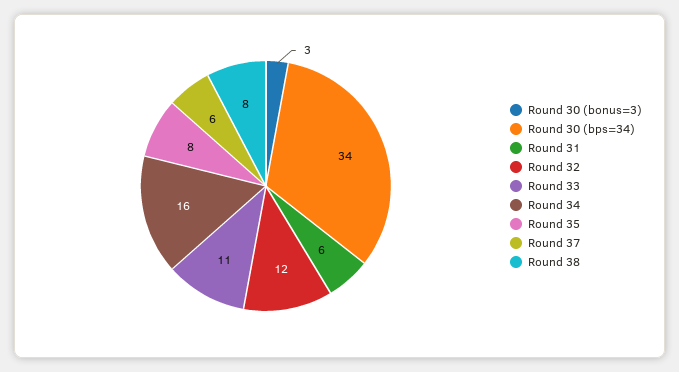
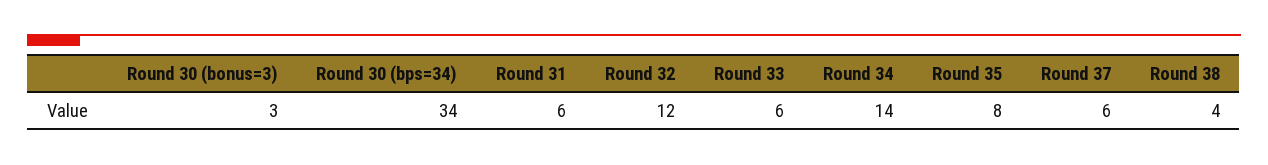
  {
    "Round 30 (bonus=3)": 3,
    "Round 30 (bps=34)": 34,
    "Round 31": 6,
    "Round 32": 12,
-   "Round 33": 11,
+   "Round 33": 6,
-   "Round 34": 16,
+   "Round 34": 14,
    "Round 35": 8,
    "Round 37": 6,
-   "Round 38": 8
+   "Round 38": 4
  }

